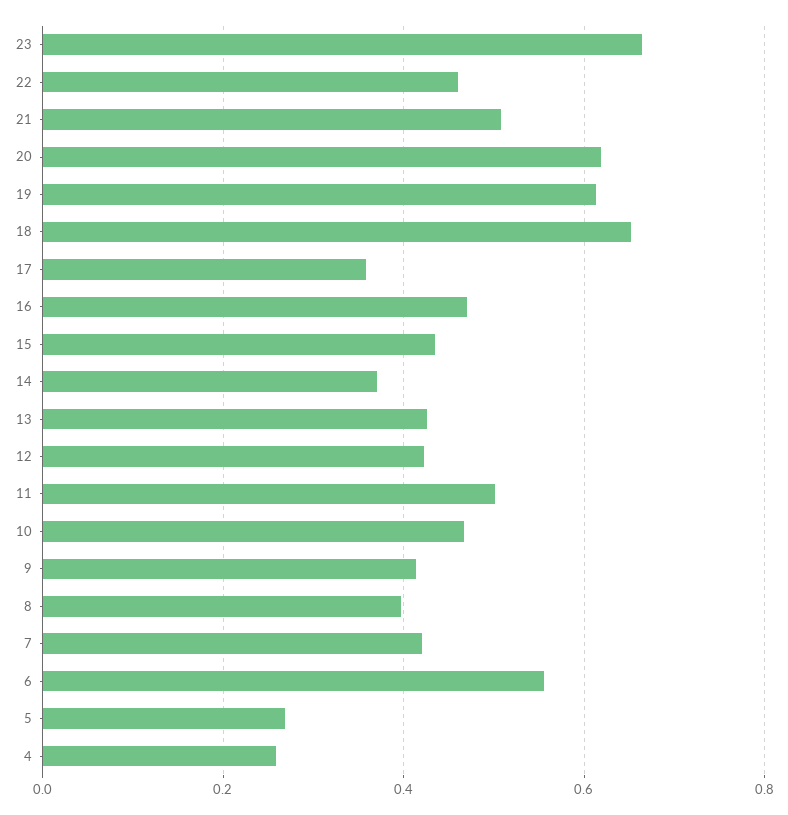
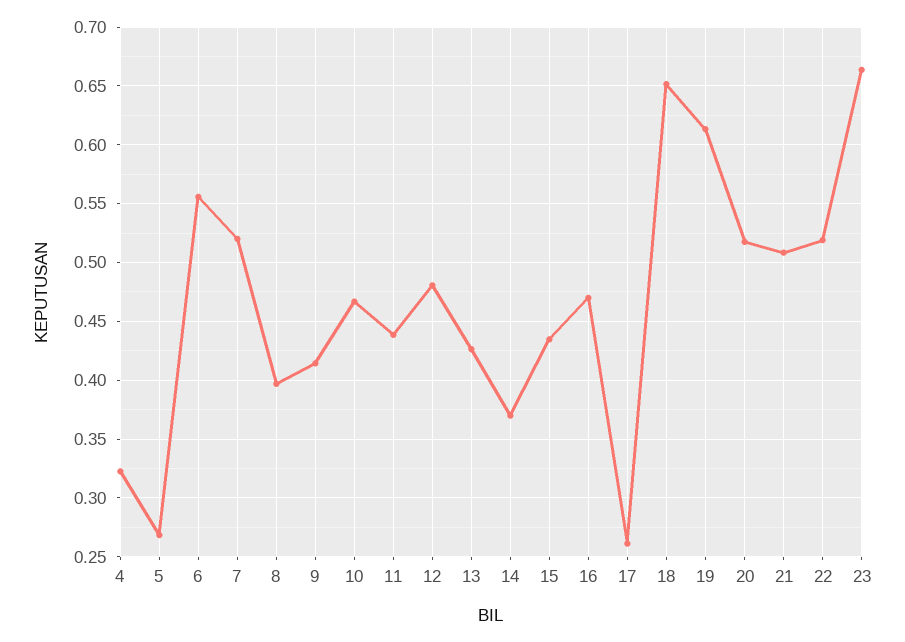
  {
    "23": 0.66,
-   "22": 0.46,
+   "22": 0.52,
    "21": 0.51,
-   "20": 0.62,
+   "20": 0.52,
    "19": 0.61,
    "18": 0.65,
-   "17": 0.36,
+   "17": 0.26,
    "16": 0.47,
    "15": 0.43,
    "14": 0.37,
    "13": 0.43,
-   "12": 0.42,
+   "12": 0.48,
-   "11": 0.5,
+   "11": 0.44,
    "10": 0.47,
    "9": 0.41,
    "8": 0.4,
-   "7": 0.42,
+   "7": 0.52,
    "6": 0.56,
    "5": 0.27,
-   "4": 0.26
+   "4": 0.32
  }

